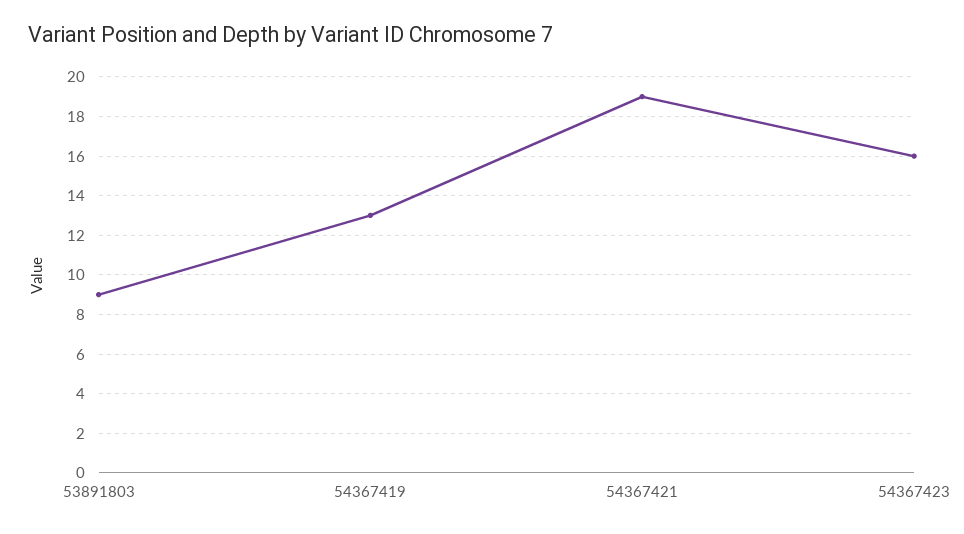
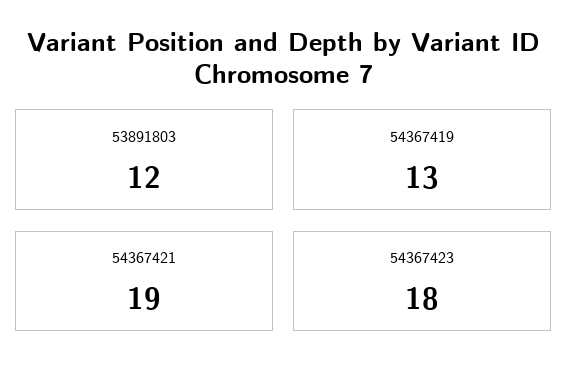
  {
-   "53891803": 9,
+   "53891803": 12,
    "54367419": 13,
    "54367421": 19,
-   "54367423": 16
+   "54367423": 18
  }

